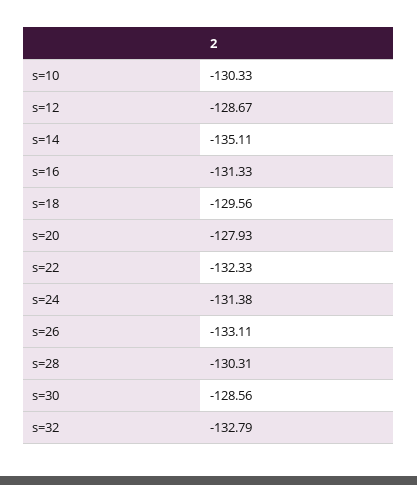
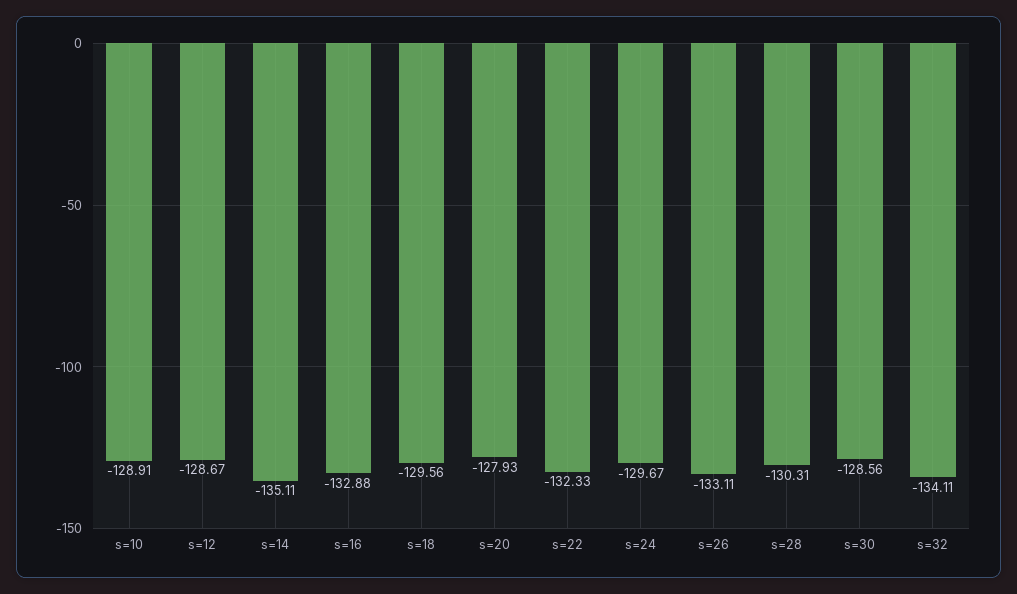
  {
-   "s=10": -130.33,
+   "s=10": -128.91,
    "s=12": -128.67,
    "s=14": -135.11,
-   "s=16": -131.33,
+   "s=16": -132.88,
    "s=18": -129.56,
    "s=20": -127.93,
    "s=22": -132.33,
-   "s=24": -131.38,
+   "s=24": -129.67,
    "s=26": -133.11,
    "s=28": -130.31,
    "s=30": -128.56,
-   "s=32": -132.79
+   "s=32": -134.11
  }

